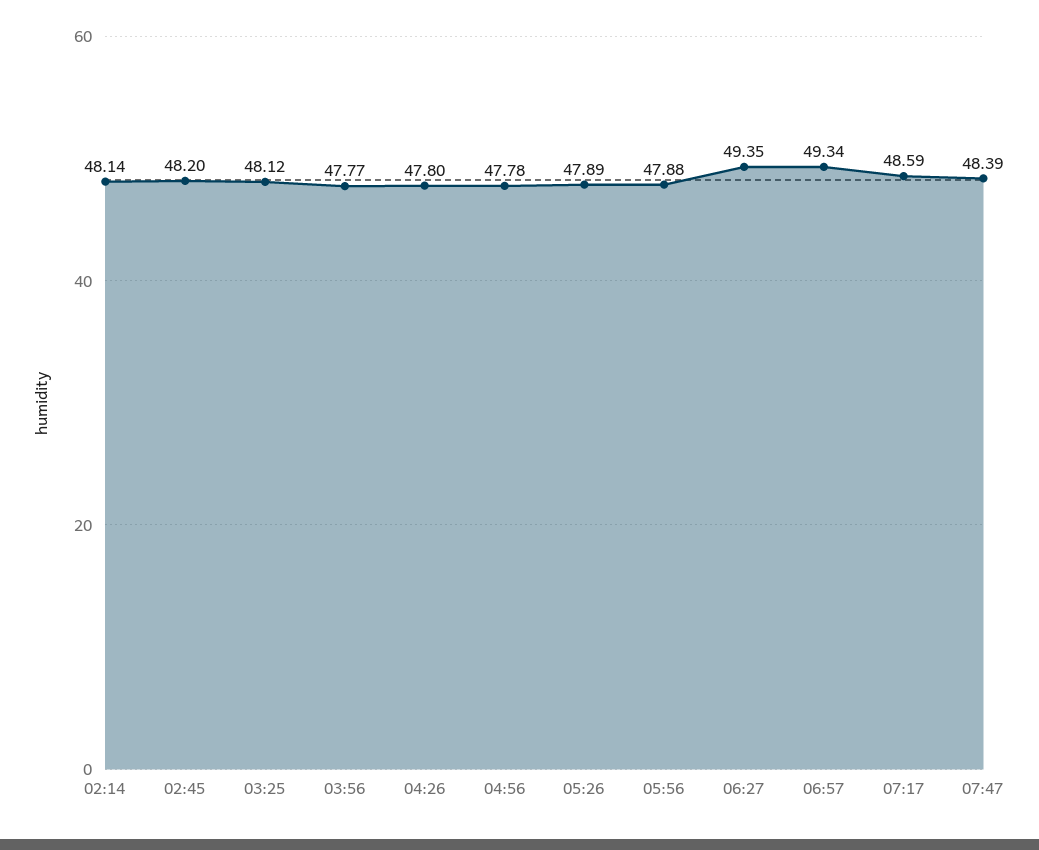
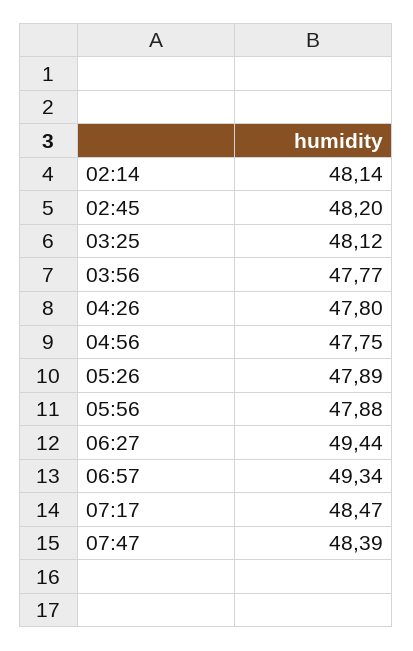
  {
    "02:14": 48.14,
    "02:45": 48.2,
    "03:25": 48.12,
    "03:56": 47.77,
    "04:26": 47.8,
-   "04:56": 47.78,
+   "04:56": 47.75,
    "05:26": 47.89,
    "05:56": 47.88,
-   "06:27": 49.35,
+   "06:27": 49.44,
    "06:57": 49.34,
-   "07:17": 48.59,
+   "07:17": 48.47,
    "07:47": 48.39
  }

